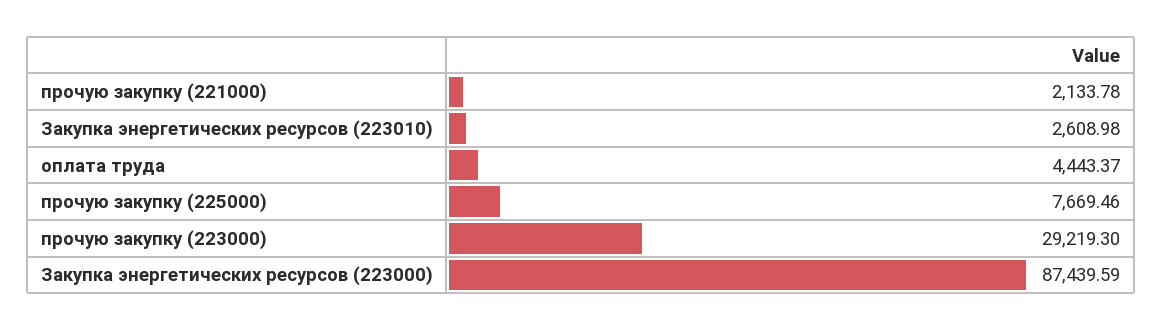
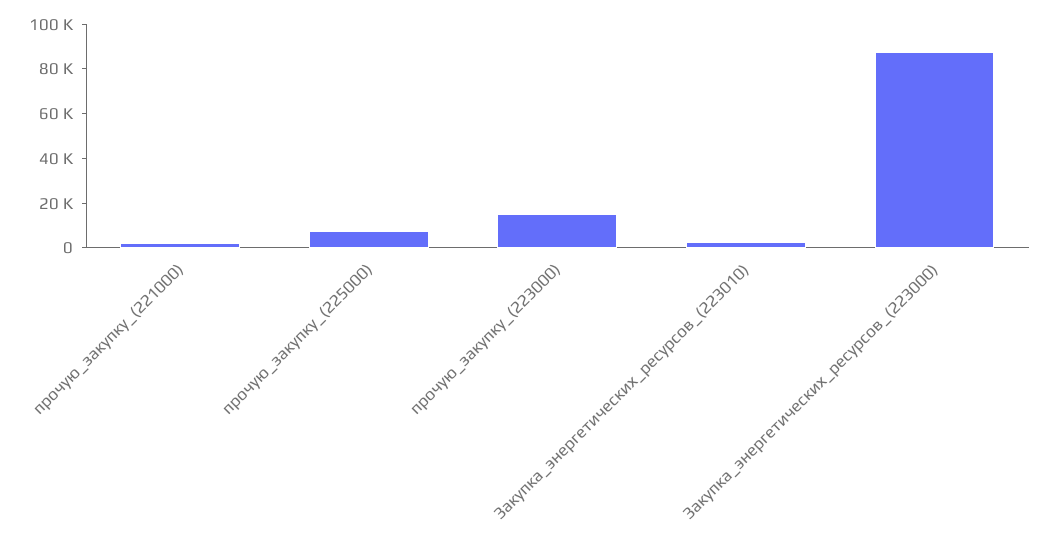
  {
    "прочую закупку (221000)": 2133.78,
    "Закупка энергетических ресурсов (223010)": 2608.98,
-   "оплата труда": 4443.37,
    "прочую закупку (225000)": 7669.46,
-   "прочую закупку (223000)": 29219.3,
+   "прочую закупку (223000)": 15000,
    "Закупка энергетических ресурсов (223000)": 87439.59
  }

